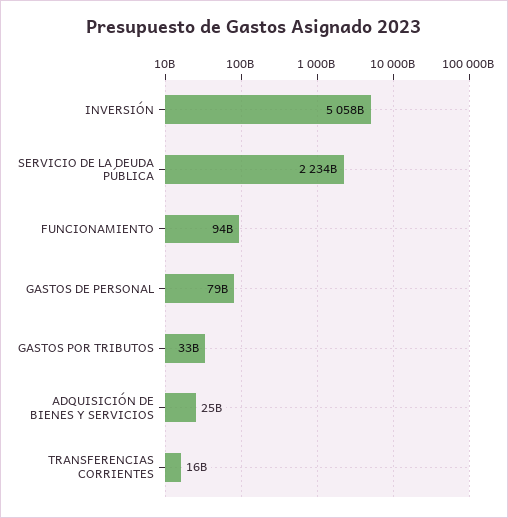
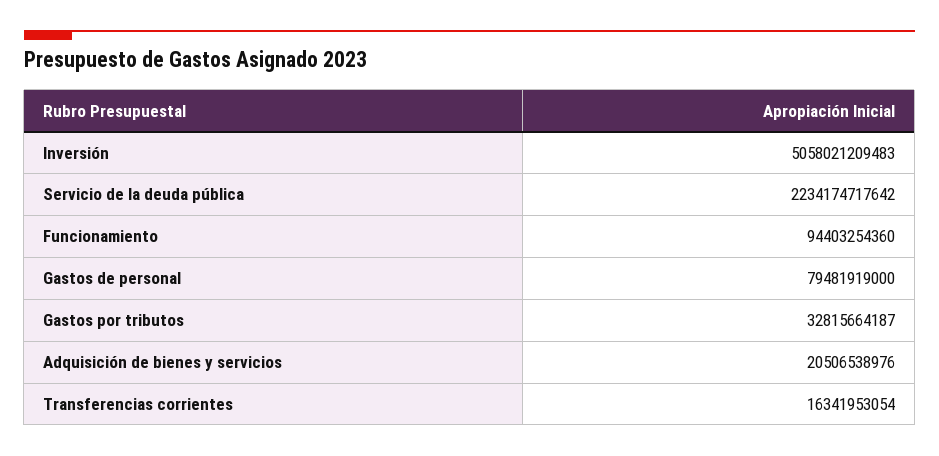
  {
    "INVERSIÓN": 5058021209483,
    "SERVICIO DE LA DEUDA PÚBLICA": 2234174717642,
    "FUNCIONAMIENTO": 94403254360,
    "GASTOS DE PERSONAL": 79481919000,
    "GASTOS POR TRIBUTOS": 32815664187,
-   "ADQUISICIÓN DE BIENES Y SERVICIOS": 25000000000,
+   "ADQUISICIÓN DE BIENES Y SERVICIOS": 20506538976,
    "TRANSFERENCIAS CORRIENTES": 16341953054
  }

